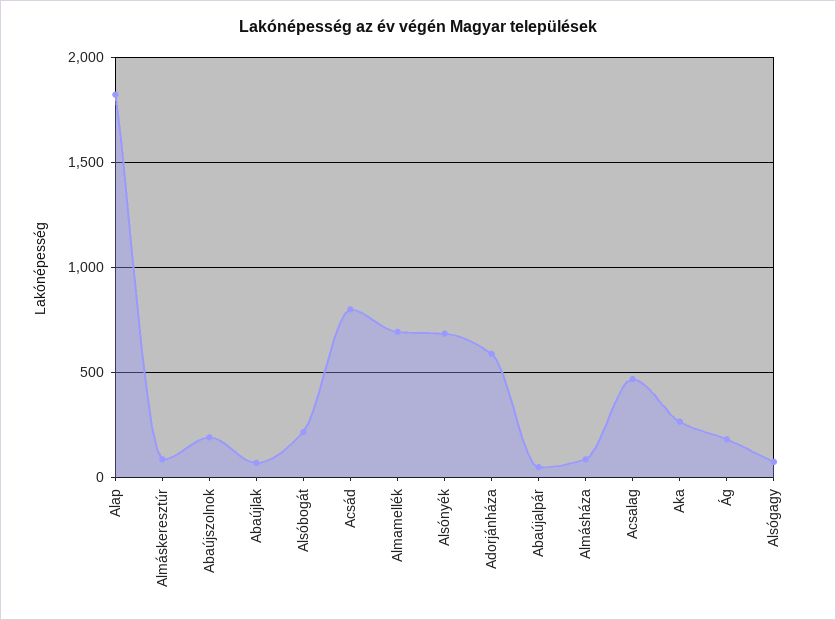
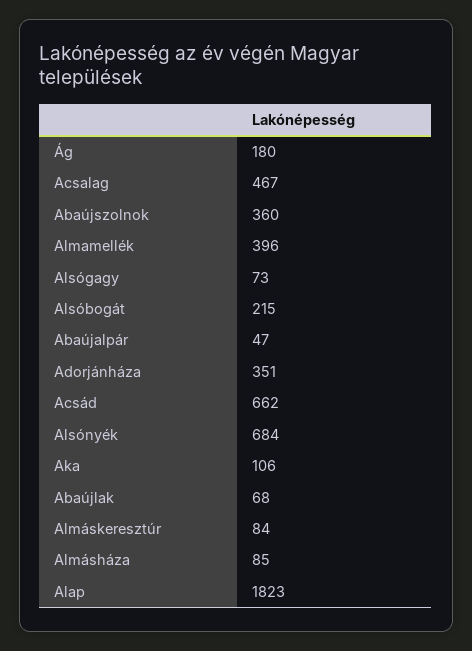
  {
    "Alap": 1823,
    "Almáskeresztúr": 84,
-   "Abaújszolnok": 200,
+   "Abaújszolnok": 360,
    "Abaújlak": 68,
    "Alsóbogát": 215,
-   "Acsád": 800,
+   "Acsád": 662,
-   "Almamellék": 700,
+   "Almamellék": 396,
    "Alsónyék": 684,
-   "Adorjánháza": 600,
+   "Adorjánháza": 351,
    "Abaújalpár": 47,
    "Almásháza": 85,
    "Acsalag": 467,
-   "Aka": 250,
+   "Aka": 106,
    "Ág": 180,
    "Alsógagy": 73
  }

